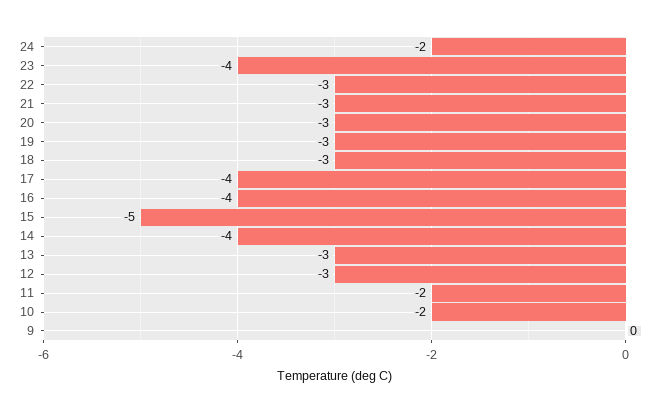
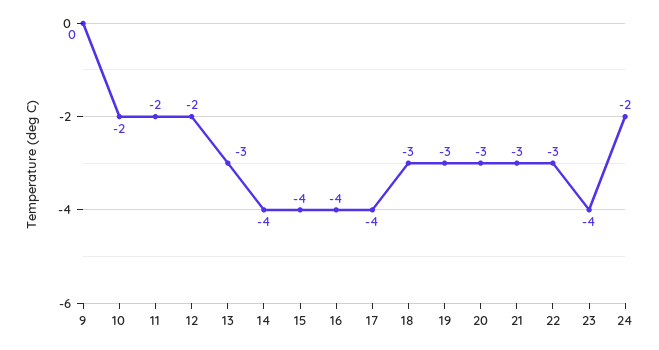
  {
    "24": -2,
    "23": -4,
    "22": -3,
    "21": -3,
    "20": -3,
    "19": -3,
    "18": -3,
    "17": -4,
    "16": -4,
-   "15": -5,
+   "15": -4,
    "14": -4,
    "13": -3,
-   "12": -3,
+   "12": -2,
    "11": -2,
    "10": -2,
    "9": 0
  }

